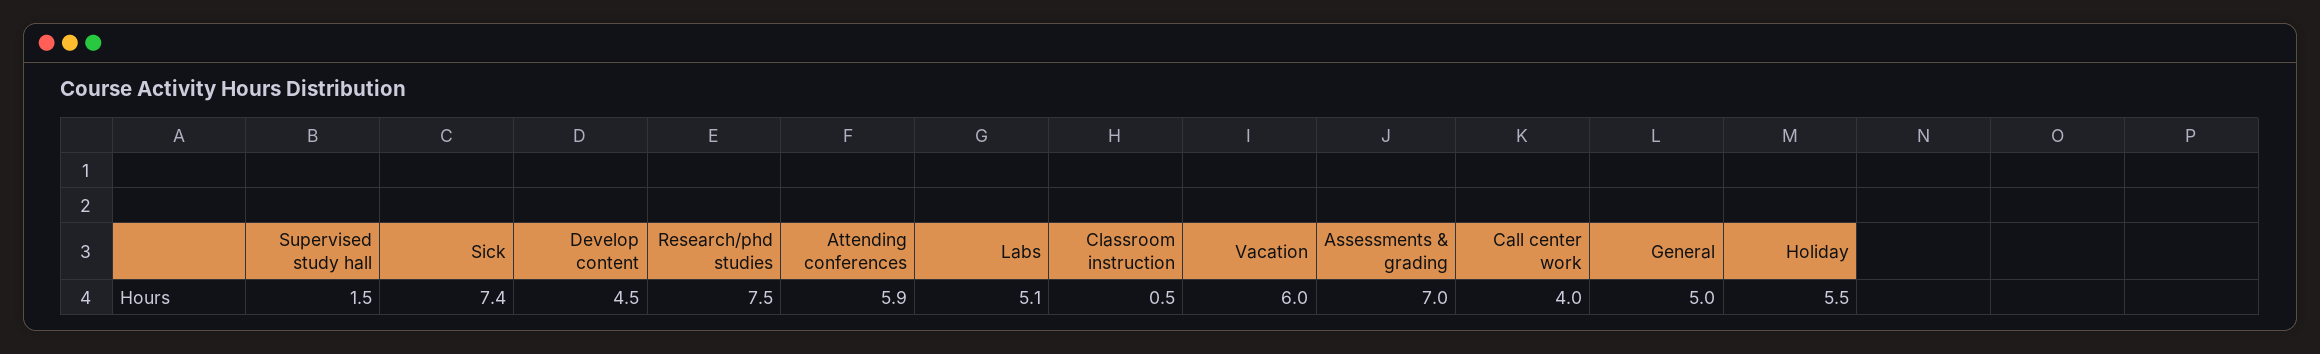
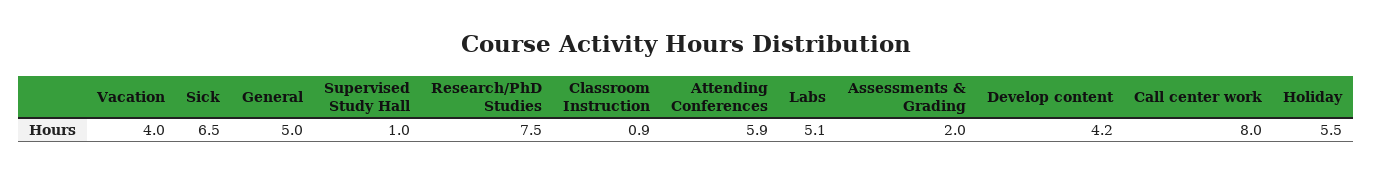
  {
-   "Supervised study hall": 1.5,
+   "Supervised study hall": 1,
-   "Sick": 7.4,
+   "Sick": 6.5,
-   "Develop content": 4.5,
+   "Develop content": 4.2,
    "Research/phd studies": 7.5,
    "Attending conferences": 5.9,
    "Labs": 5.1,
-   "Classroom instruction": 0.5,
+   "Classroom instruction": 0.9,
-   "Vacation": 6,
+   "Vacation": 4,
-   "Assessments & grading": 7,
+   "Assessments & grading": 2,
-   "Call center work": 4,
+   "Call center work": 8,
    "General": 5,
    "Holiday": 5.5
  }

